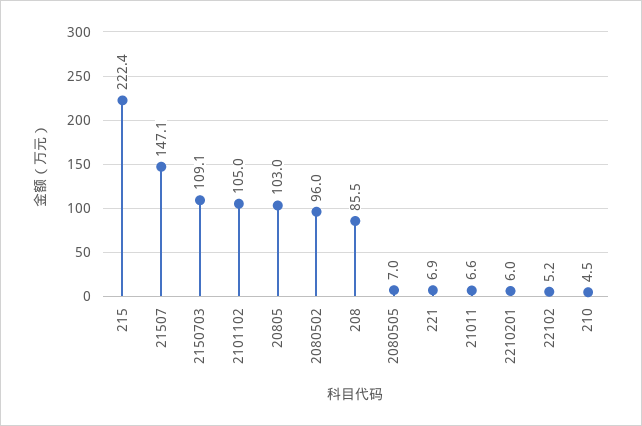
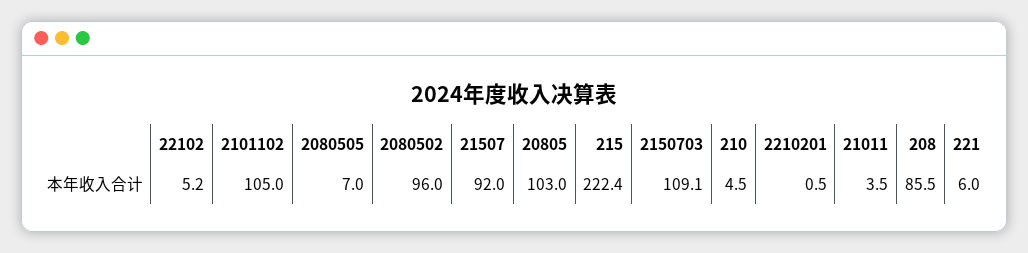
  {
    "215": 222.4,
-   "21507": 147.1,
+   "21507": 92,
    "2150703": 109.1,
    "2101102": 105,
    "20805": 103,
    "2080502": 96,
    "208": 85.5,
    "2080505": 7,
-   "221": 6.9,
+   "221": 6,
-   "21011": 6.6,
+   "21011": 3.5,
-   "2210201": 6,
+   "2210201": 0.5,
    "22102": 5.2,
    "210": 4.5
  }

